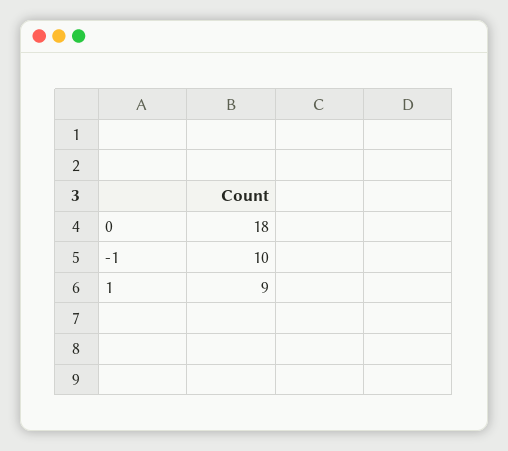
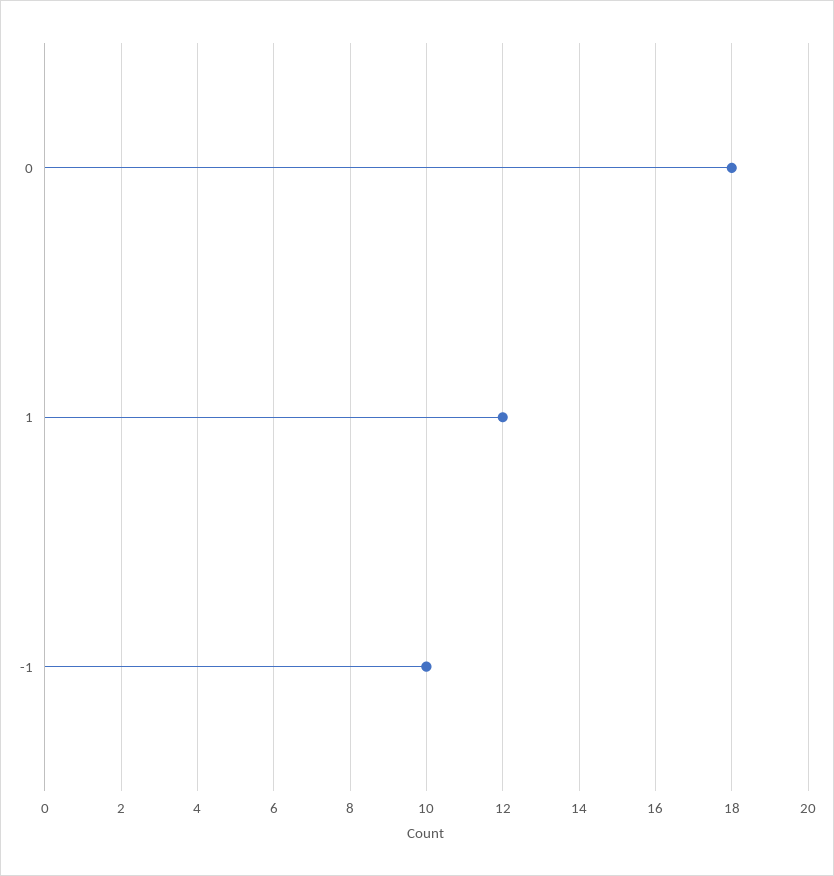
  {
    "0": 18,
    "-1": 10,
-   "1": 9
+   "1": 12
  }

